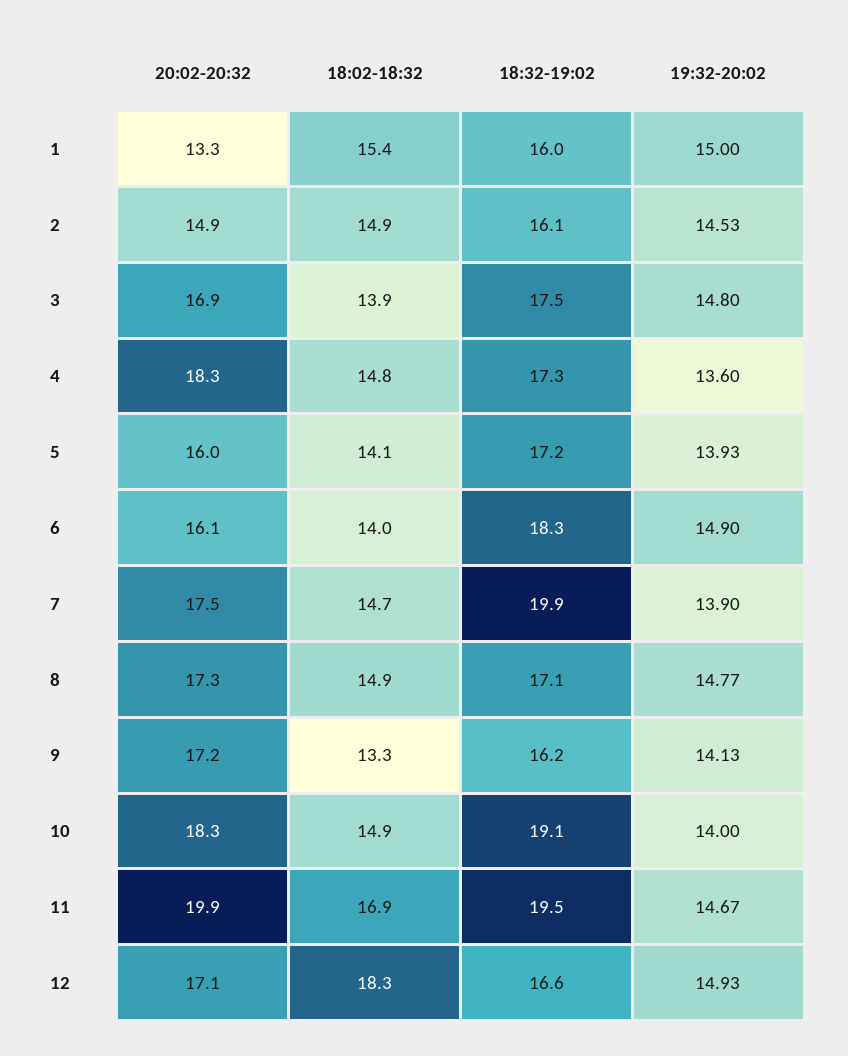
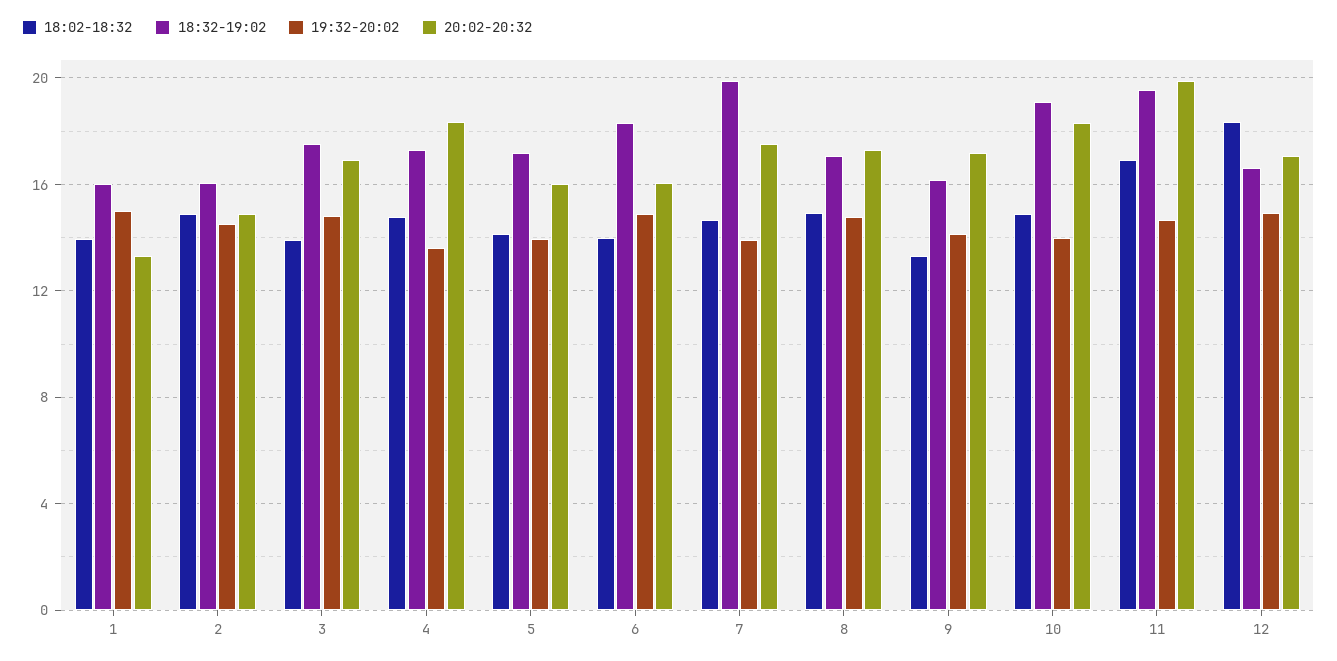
  {
    "20:02-20:32": {
      "1": 13.3,
      "2": 14.9,
      "3": 16.9,
      "4": 18.3,
      "5": 16,
      "6": 16.1,
      "7": 17.5,
      "8": 17.3,
      "9": 17.2,
      "10": 18.3,
      "11": 19.9,
      "12": 17.1
    },
    "18:02-18:32": {
-     "1": 15.4,
+     "1": 14,
      "2": 14.9,
      "3": 13.9,
      "4": 14.8,
      "5": 14.1,
      "6": 14,
      "7": 14.7,
      "8": 14.9,
      "9": 13.3,
      "10": 14.9,
      "11": 16.9,
      "12": 18.3
    },
    "18:32-19:02": {
      "1": 16,
      "2": 16.1,
      "3": 17.5,
      "4": 17.3,
      "5": 17.2,
      "6": 18.3,
      "7": 19.9,
      "8": 17.1,
      "9": 16.2,
      "10": 19.1,
      "11": 19.5,
      "12": 16.6
    },
    "19:32-20:02": {
      "1": 15,
      "2": 14.53,
      "3": 14.8,
      "4": 13.6,
      "5": 13.93,
      "6": 14.9,
      "7": 13.9,
      "8": 14.77,
      "9": 14.13,
      "10": 14,
      "11": 14.67,
      "12": 14.93
    }
  }

